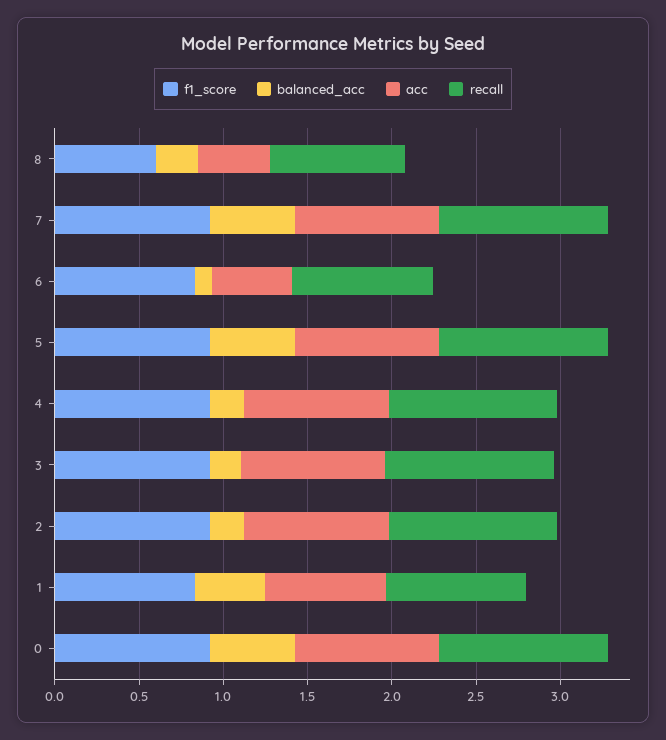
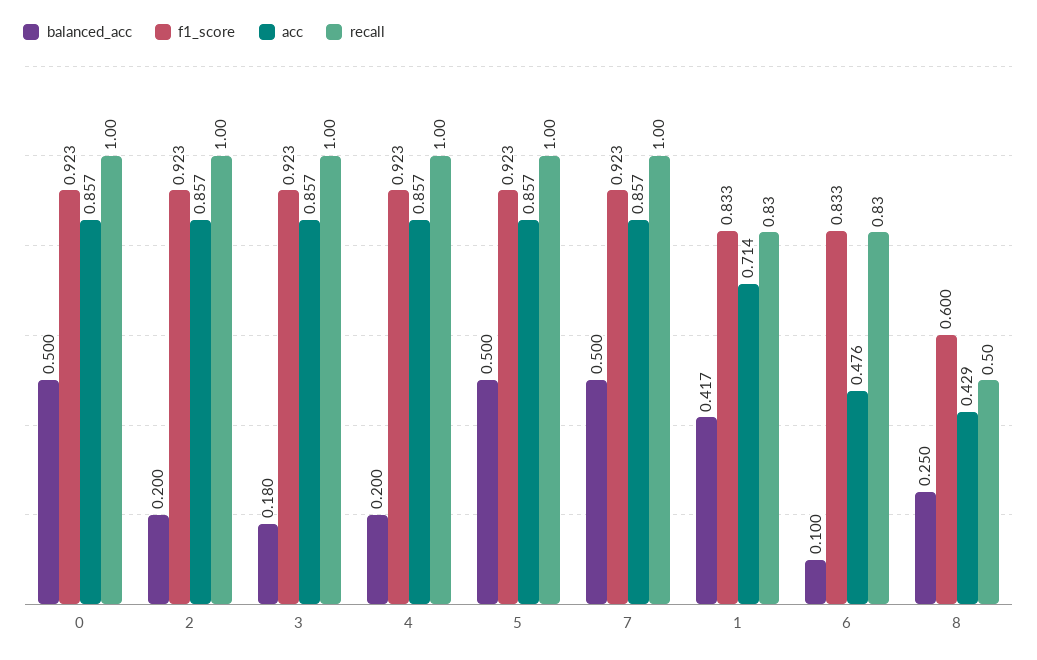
  {
    "f1_score": {
      "8": 0.6,
      "7": 0.923,
      "6": 0.833,
      "5": 0.923,
      "4": 0.923,
      "3": 0.923,
      "2": 0.923,
      "1": 0.833,
      "0": 0.923
    },
    "balanced_acc": {
      "8": 0.25,
      "7": 0.5,
      "6": 0.1,
      "5": 0.5,
      "4": 0.2,
      "3": 0.18,
      "2": 0.2,
      "1": 0.417,
      "0": 0.5
    },
    "acc": {
      "8": 0.429,
      "7": 0.857,
      "6": 0.476,
      "5": 0.857,
      "4": 0.857,
      "3": 0.857,
      "2": 0.857,
      "1": 0.714,
      "0": 0.857
    },
    "recall": {
-     "8": 0.8,
+     "8": 0.5,
      "7": 1,
      "6": 0.83,
      "5": 1,
      "4": 1,
      "3": 1,
      "2": 1,
      "1": 0.83,
      "0": 1
    }
  }

